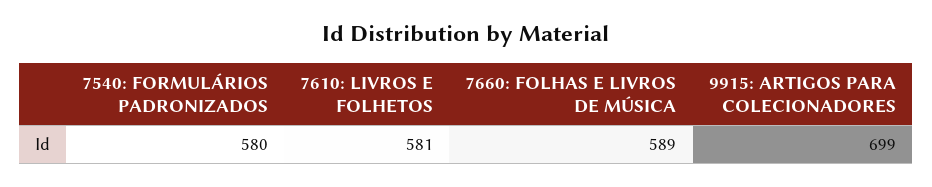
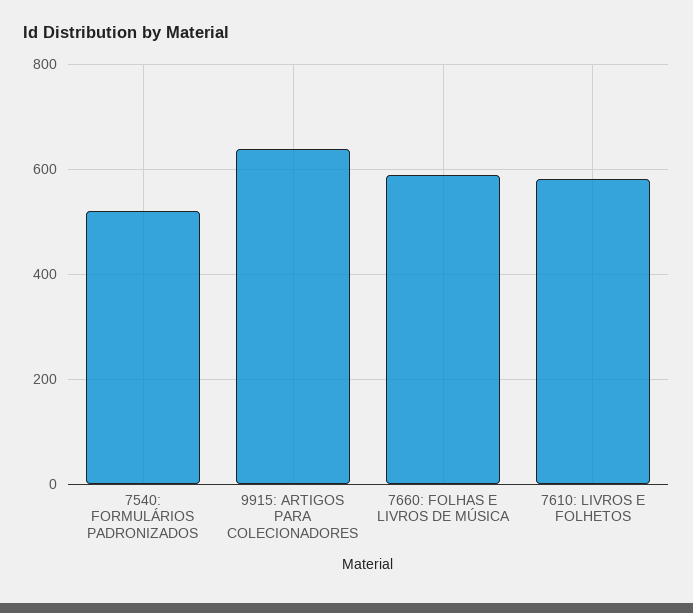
  {
-   "7540: FORMULÁRIOS PADRONIZADOS": 580,
+   "7540: FORMULÁRIOS PADRONIZADOS": 520,
    "7610: LIVROS E FOLHETOS": 581,
    "7660: FOLHAS E LIVROS DE MÚSICA": 589,
-   "9915: ARTIGOS PARA COLECIONADORES": 699
+   "9915: ARTIGOS PARA COLECIONADORES": 640
  }

